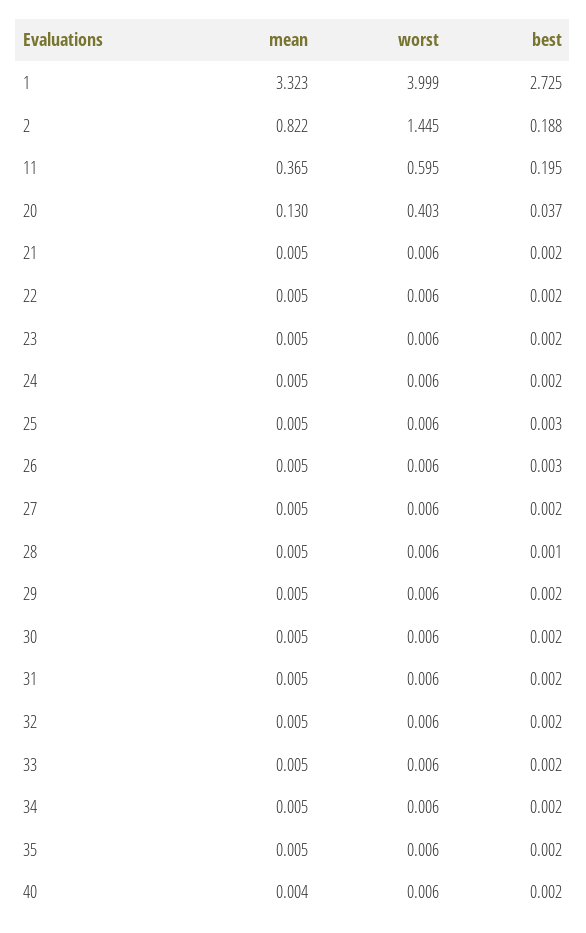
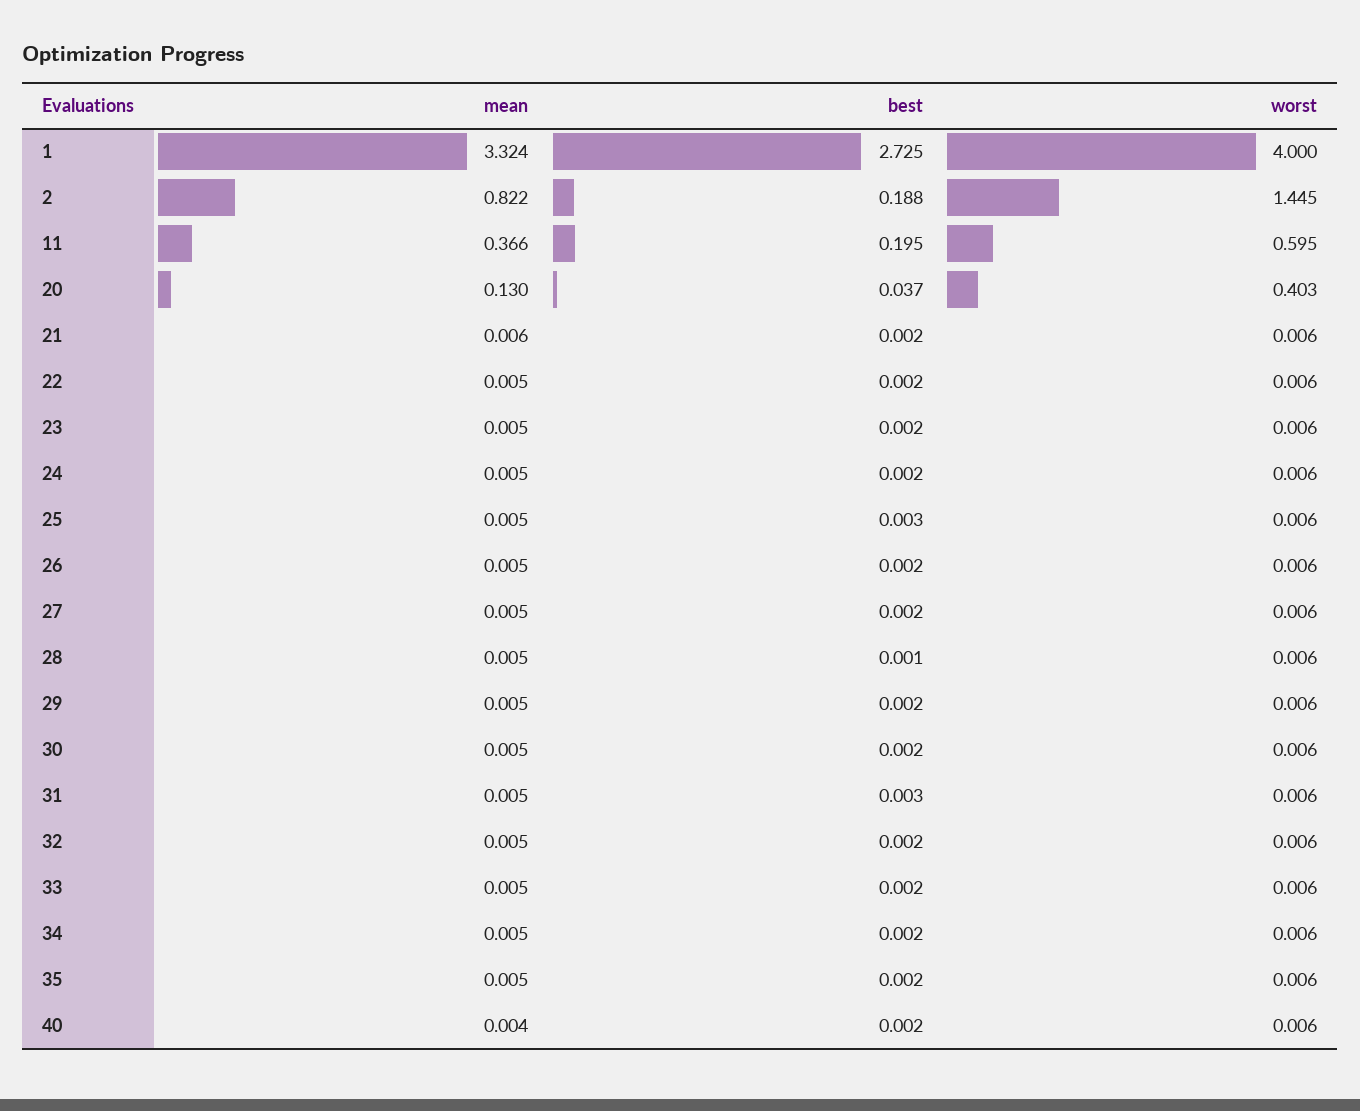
  {
    "mean": {
-     "1": 3.323,
+     "1": 3.324,
      "2": 0.822,
-     "11": 0.365,
+     "11": 0.366,
      "20": 0.13,
-     "21": 0.005,
+     "21": 0.006,
      "22": 0.005,
      "23": 0.005,
      "24": 0.005,
      "25": 0.005,
      "26": 0.005,
      "27": 0.005,
      "28": 0.005,
      "29": 0.005,
      "30": 0.005,
      "31": 0.005,
      "32": 0.005,
      "33": 0.005,
      "34": 0.005,
      "35": 0.005,
      "40": 0.004
    },
    "worst": {
-     "1": 3.999,
+     "1": 4,
      "2": 1.445,
      "11": 0.595,
      "20": 0.403,
      "21": 0.006,
      "22": 0.006,
      "23": 0.006,
      "24": 0.006,
      "25": 0.006,
      "26": 0.006,
      "27": 0.006,
      "28": 0.006,
      "29": 0.006,
      "30": 0.006,
      "31": 0.006,
      "32": 0.006,
      "33": 0.006,
      "34": 0.006,
      "35": 0.006,
      "40": 0.006
    },
    "best": {
      "1": 2.725,
      "2": 0.188,
      "11": 0.195,
      "20": 0.037,
      "21": 0.002,
      "22": 0.002,
      "23": 0.002,
      "24": 0.002,
      "25": 0.003,
-     "26": 0.003,
+     "26": 0.002,
      "27": 0.002,
      "28": 0.001,
      "29": 0.002,
      "30": 0.002,
-     "31": 0.002,
+     "31": 0.003,
      "32": 0.002,
      "33": 0.002,
      "34": 0.002,
      "35": 0.002,
      "40": 0.002
    }
  }

